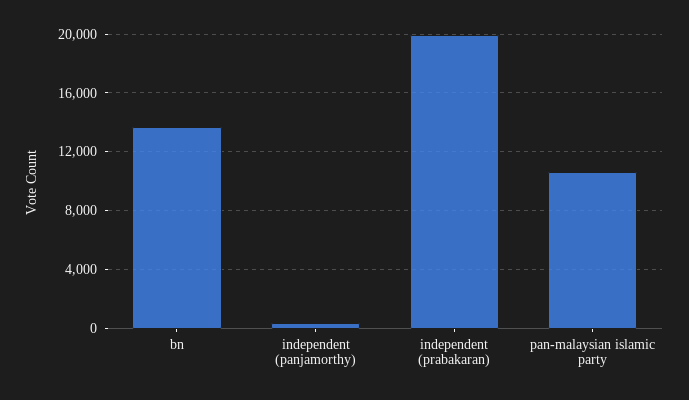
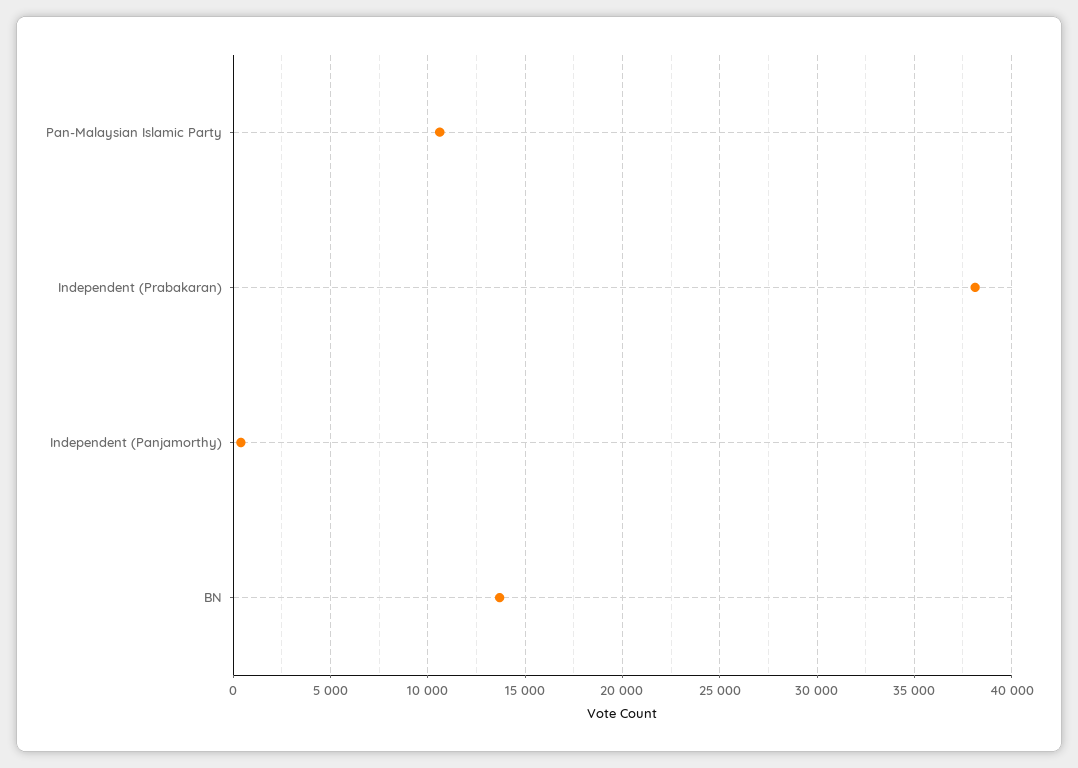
  {
    "bn": 13500,
    "independent (panjamorthy)": 500,
-   "independent (prabakaran)": 20000,
+   "independent (prabakaran)": 38000,
    "pan-malaysian islamic party": 10500
  }

